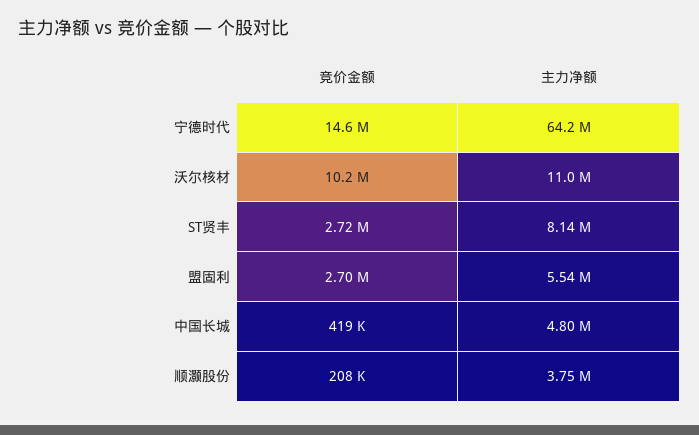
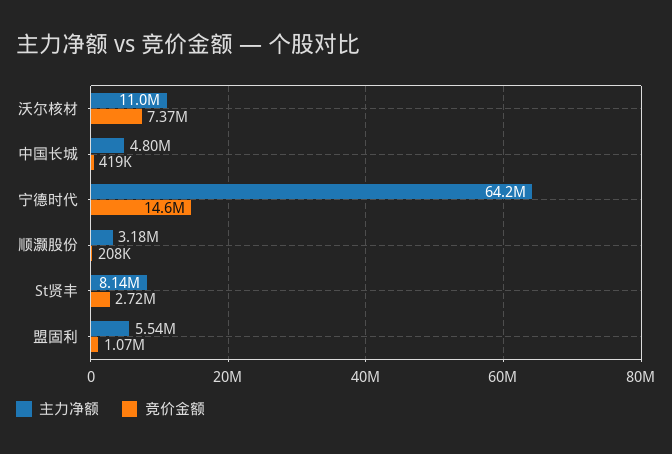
  {
    "竞价金额": {
      "宁德时代": 14600000,
-     "沃尔核材": 10200000,
+     "沃尔核材": 7370000,
      "ST贤丰": 2720000,
-     "盟固利": 2700000,
+     "盟固利": 1070000,
      "中国长城": 419000,
      "顺灏股份": 208000
    },
    "主力净额": {
      "宁德时代": 64200000,
      "沃尔核材": 11000000,
      "ST贤丰": 8140000,
      "盟固利": 5540000,
      "中国长城": 4800000,
-     "顺灏股份": 3750000
+     "顺灏股份": 3180000
    }
  }

